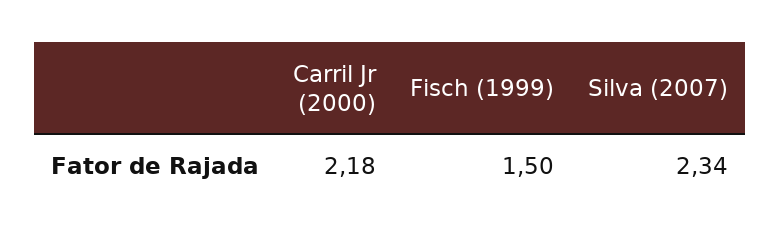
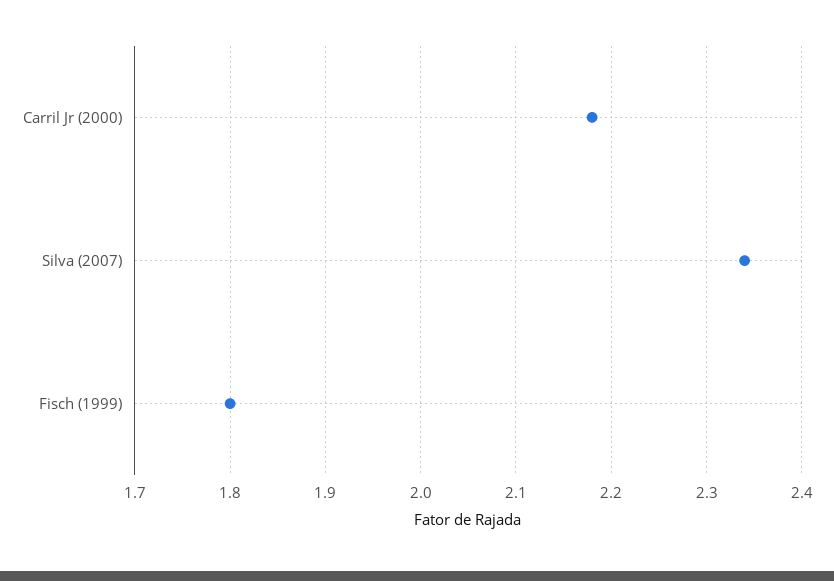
  {
    "Carril Jr (2000)": 2.18,
-   "Fisch (1999)": 1.5,
+   "Fisch (1999)": 1.8,
    "Silva (2007)": 2.34
  }

